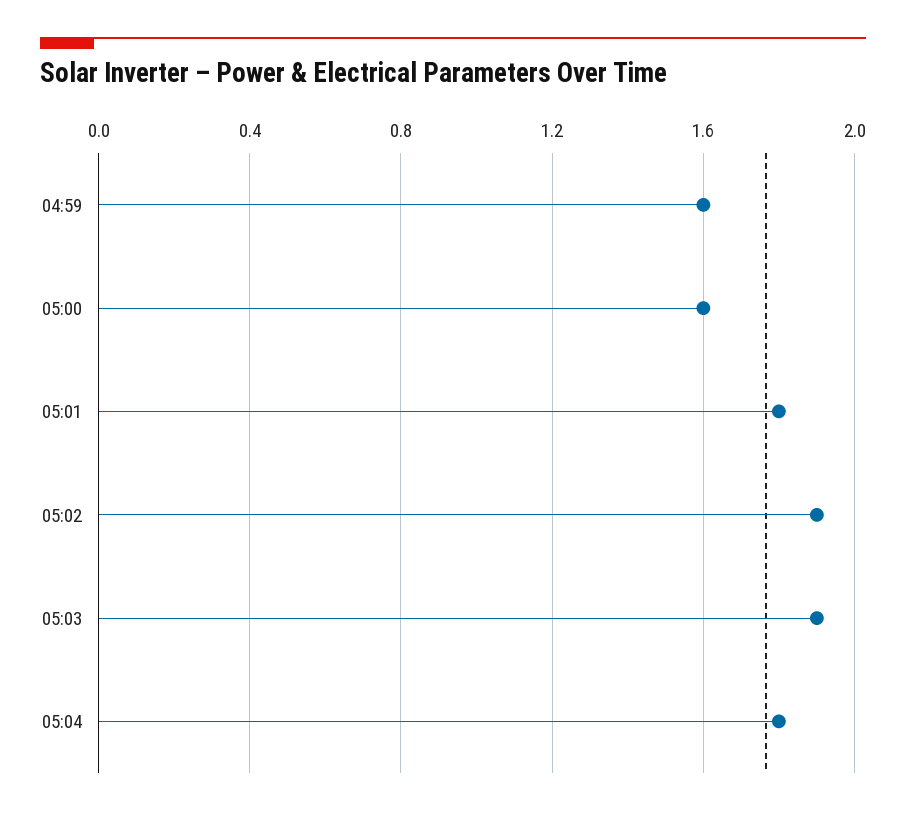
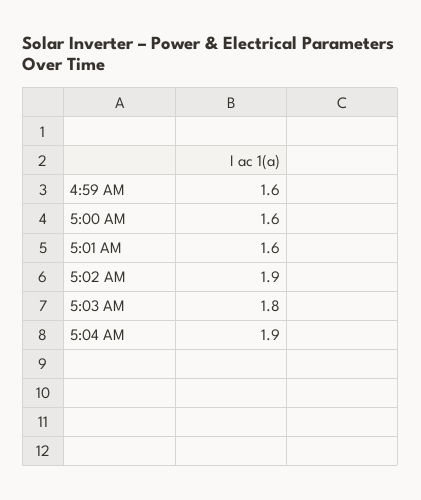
  {
    "04:59": 1.6,
    "05:00": 1.6,
-   "05:01": 1.8,
+   "05:01": 1.6,
    "05:02": 1.9,
-   "05:03": 1.9,
+   "05:03": 1.8,
-   "05:04": 1.8
+   "05:04": 1.9
  }

